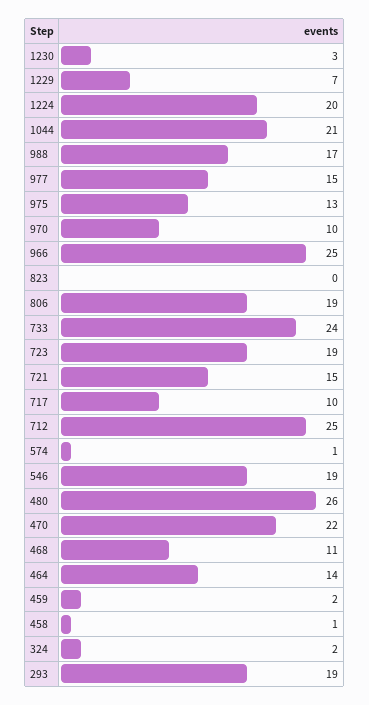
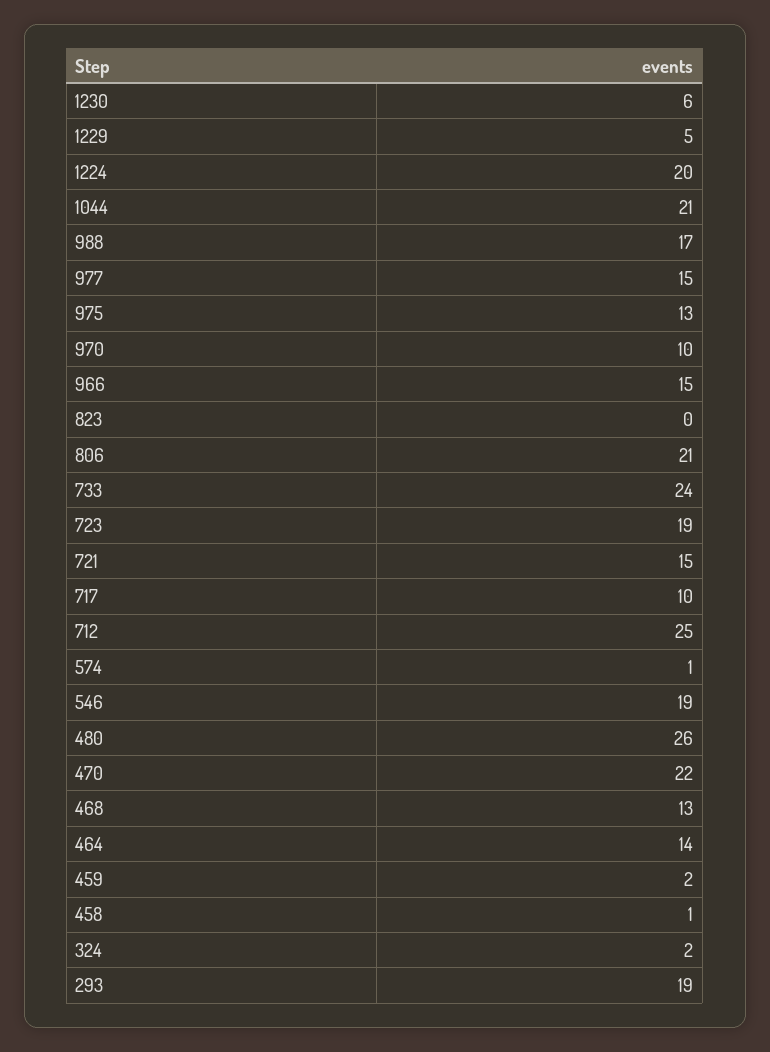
  {
-   "1230": 3,
+   "1230": 6,
-   "1229": 7,
+   "1229": 5,
    "1224": 20,
    "1044": 21,
    "988": 17,
    "977": 15,
    "975": 13,
    "970": 10,
-   "966": 25,
+   "966": 15,
    "823": 0,
-   "806": 19,
+   "806": 21,
    "733": 24,
    "723": 19,
    "721": 15,
    "717": 10,
    "712": 25,
    "574": 1,
    "546": 19,
    "480": 26,
    "470": 22,
-   "468": 11,
+   "468": 13,
    "464": 14,
    "459": 2,
    "458": 1,
    "324": 2,
    "293": 19
  }

